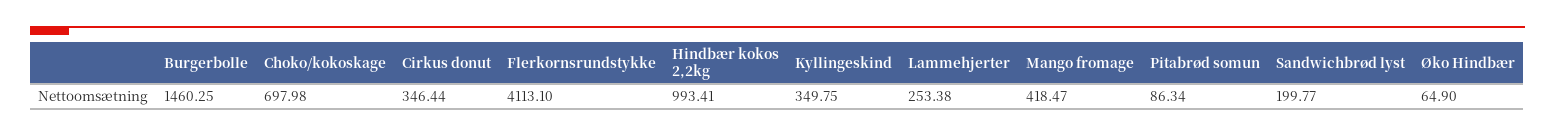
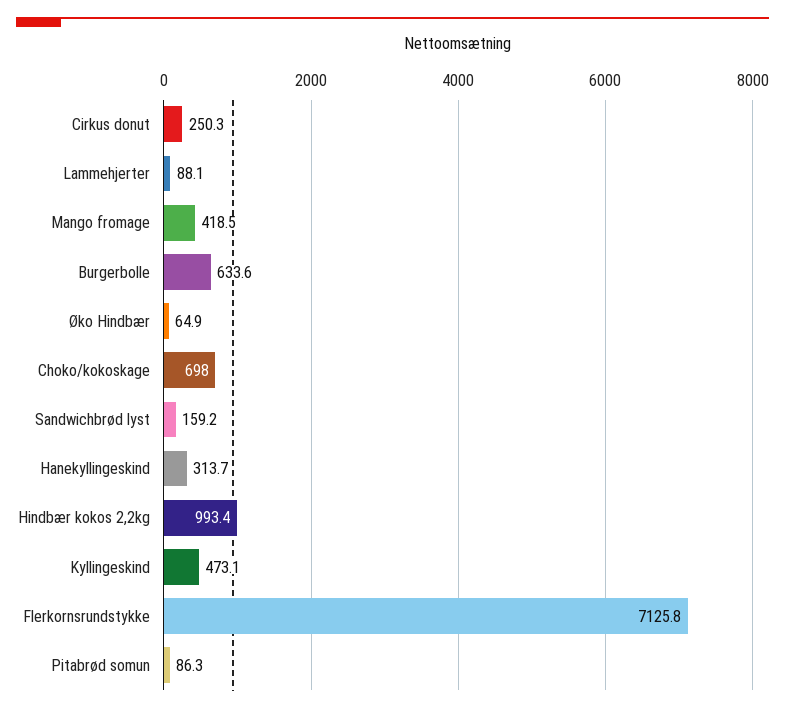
  {
-   "Burgerbolle": 1460.25,
+   "Burgerbolle": 633.6,
    "Choko/kokoskage": 697.98,
-   "Cirkus donut": 346.44,
+   "Cirkus donut": 250.3,
-   "Flerkornsrundstykke": 4113.1,
+   "Flerkornsrundstykke": 7125.8,
    "Hindbær kokos 2,2kg": 993.41,
-   "Kyllingeskind": 349.75,
+   "Kyllingeskind": 473.1,
-   "Lammehjerter": 253.38,
+   "Lammehjerter": 88.1,
    "Mango fromage": 418.47,
    "Pitabrød somun": 86.34,
-   "Sandwichbrød lyst": 199.77,
+   "Sandwichbrød lyst": 159.2,
-   "Øko Hindbær": 64.9
+   "Øko Hindbær": 64.9,
+   "Hanekyllingeskind": 313.7
  }

